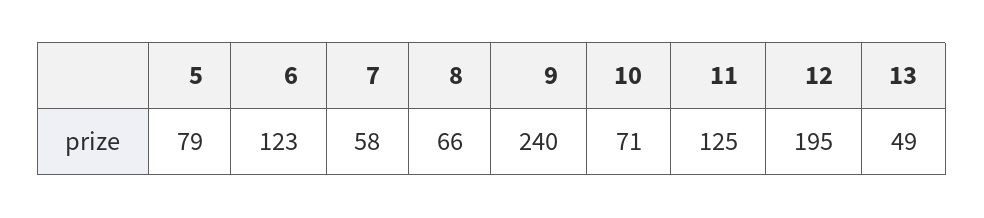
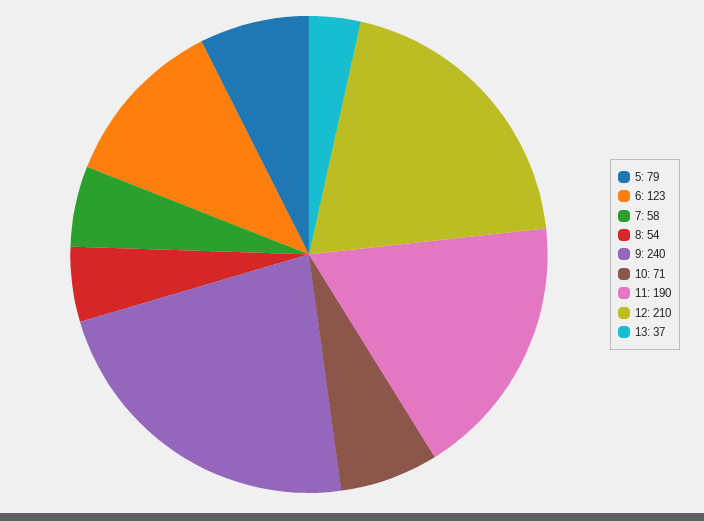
  {
    "5": 79,
    "6": 123,
    "7": 58,
-   "8": 66,
+   "8": 54,
    "9": 240,
    "10": 71,
-   "11": 125,
+   "11": 190,
-   "12": 195,
+   "12": 210,
-   "13": 49
+   "13": 37
  }

